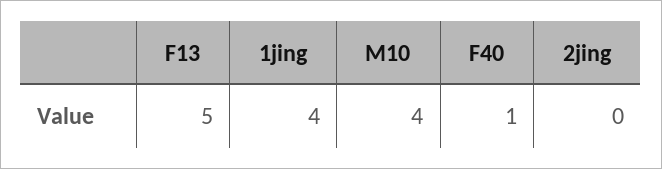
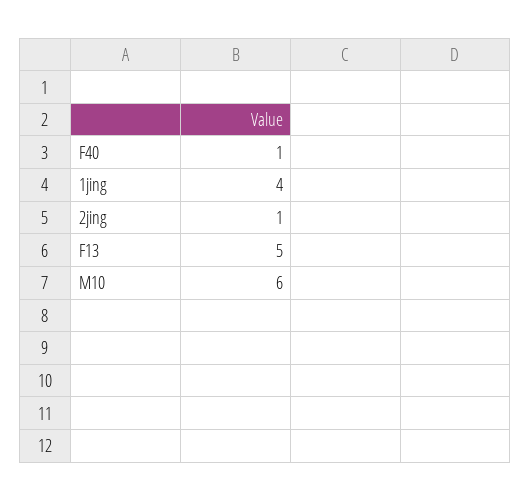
  {
    "F13": 5,
    "1jing": 4,
-   "M10": 4,
+   "M10": 6,
    "F40": 1,
-   "2jing": 0
+   "2jing": 1
  }

